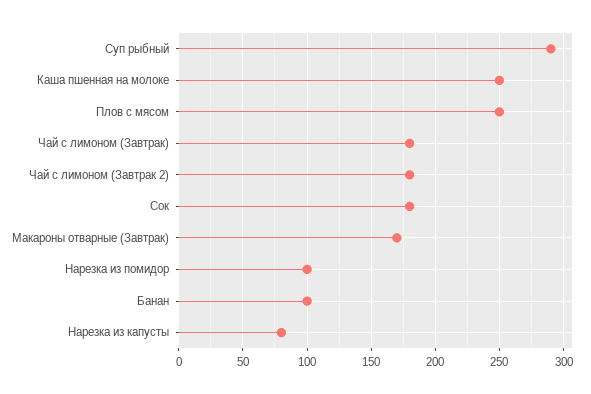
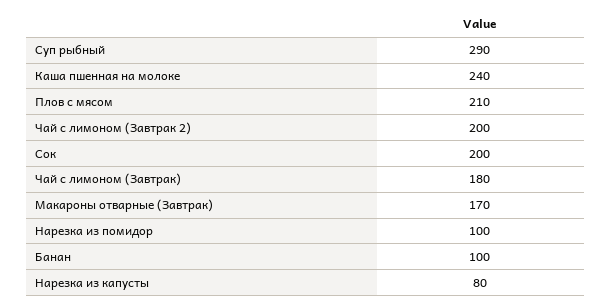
  {
    "Суп рыбный": 290,
-   "Каша пшенная на молоке": 250,
+   "Каша пшенная на молоке": 240,
-   "Плов с мясом": 250,
+   "Плов с мясом": 210,
    "Чай с лимоном (Завтрак)": 180,
-   "Чай с лимоном (Завтрак 2)": 180,
+   "Чай с лимоном (Завтрак 2)": 200,
-   "Сок": 180,
+   "Сок": 200,
    "Макароны отварные (Завтрак)": 170,
    "Нарезка из помидор": 100,
    "Банан": 100,
    "Нарезка из капусты": 80
  }

